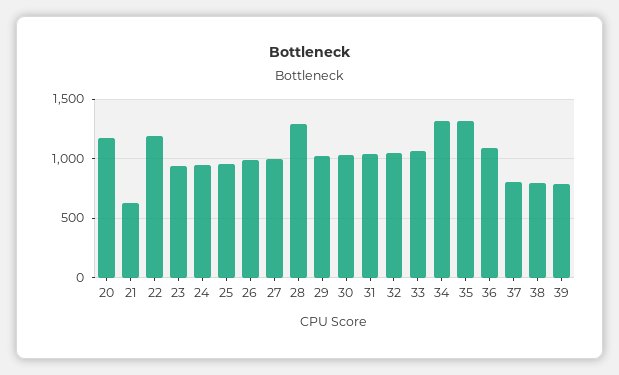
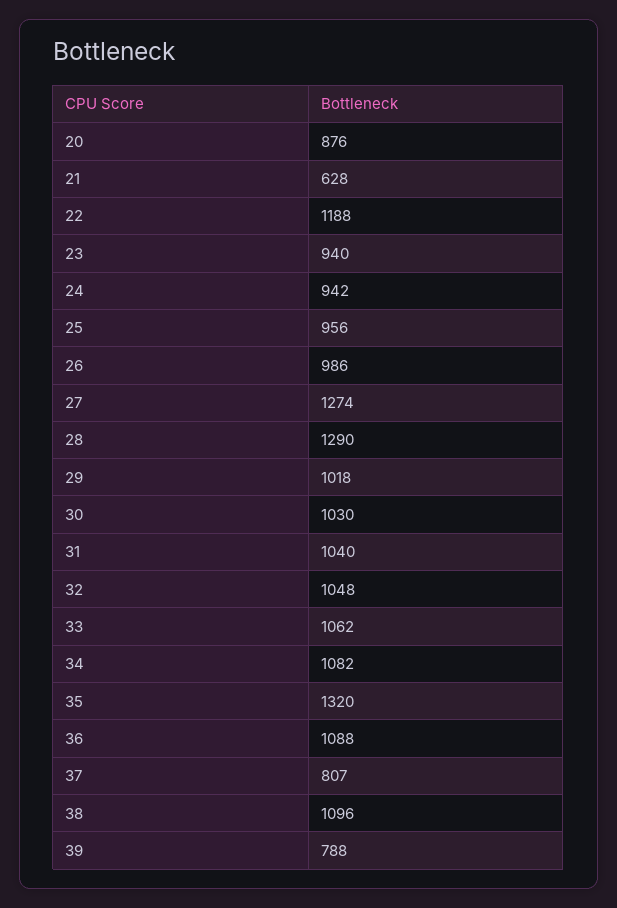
  {
-   "20": 1200,
+   "20": 876,
    "21": 628,
    "22": 1188,
    "23": 940,
    "24": 942,
    "25": 956,
    "26": 986,
-   "27": 1000,
+   "27": 1274,
    "28": 1290,
    "29": 1018,
    "30": 1030,
    "31": 1040,
    "32": 1048,
    "33": 1062,
-   "34": 1300,
+   "34": 1082,
    "35": 1320,
    "36": 1088,
    "37": 807,
-   "38": 800,
+   "38": 1096,
    "39": 788
  }

